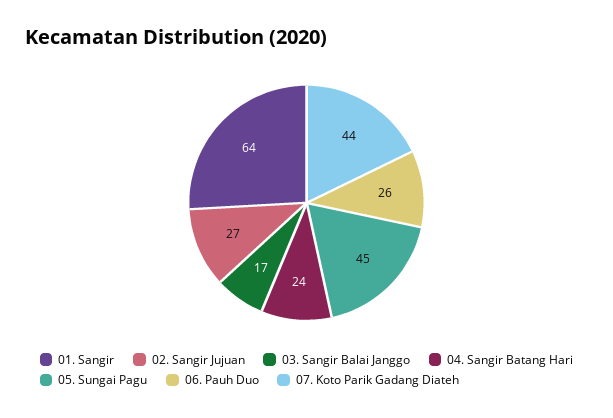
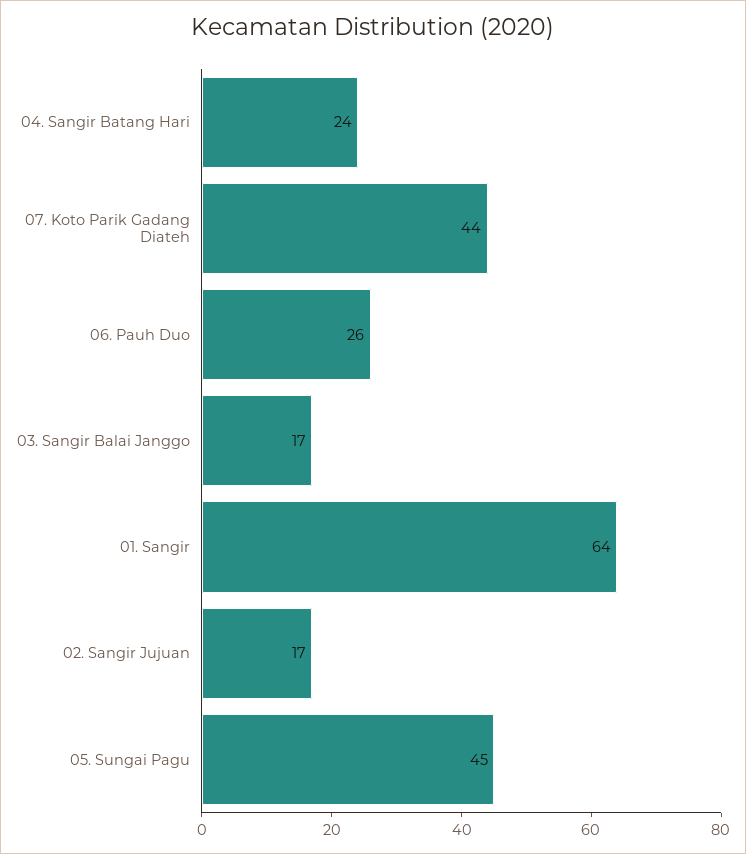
  {
    "01. Sangir": 64,
-   "02. Sangir Jujuan": 27,
+   "02. Sangir Jujuan": 17,
    "03. Sangir Balai Janggo": 17,
    "04. Sangir Batang Hari": 24,
    "05. Sungai Pagu": 45,
    "06. Pauh Duo": 26,
    "07. Koto Parik Gadang Diateh": 44
  }

